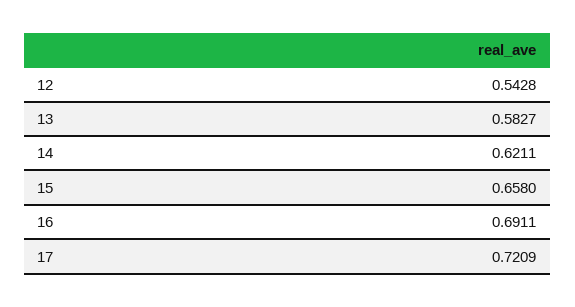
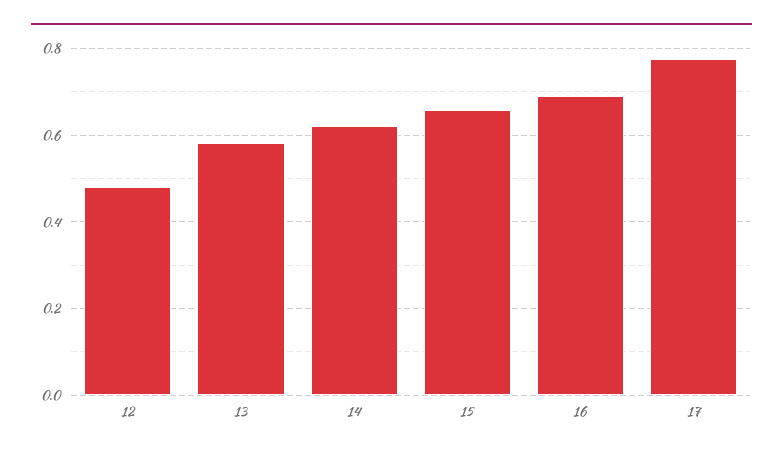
  {
-   "12": 0.5428,
+   "12": 0.48,
    "13": 0.5827,
    "14": 0.6211,
    "15": 0.658,
    "16": 0.6911,
-   "17": 0.7209
+   "17": 0.78
  }

